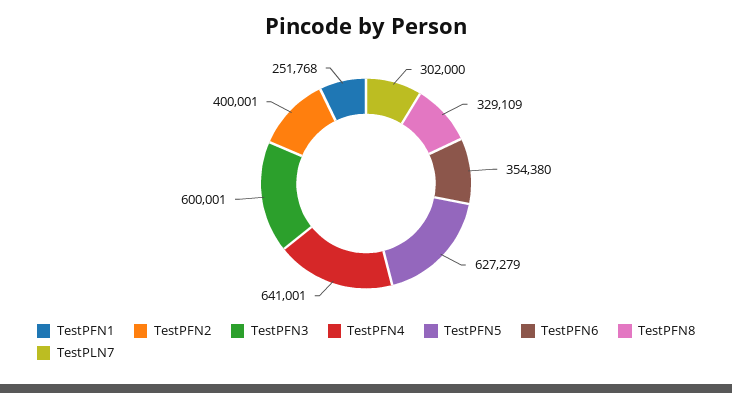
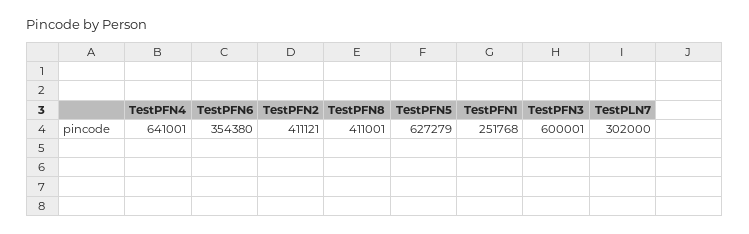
  {
    "TestPFN1": 251768,
-   "TestPFN2": 400001,
+   "TestPFN2": 411121,
    "TestPFN3": 600001,
    "TestPFN4": 641001,
    "TestPFN5": 627279,
    "TestPFN6": 354380,
-   "TestPFN8": 329109,
+   "TestPFN8": 411001,
    "TestPLN7": 302000
  }

